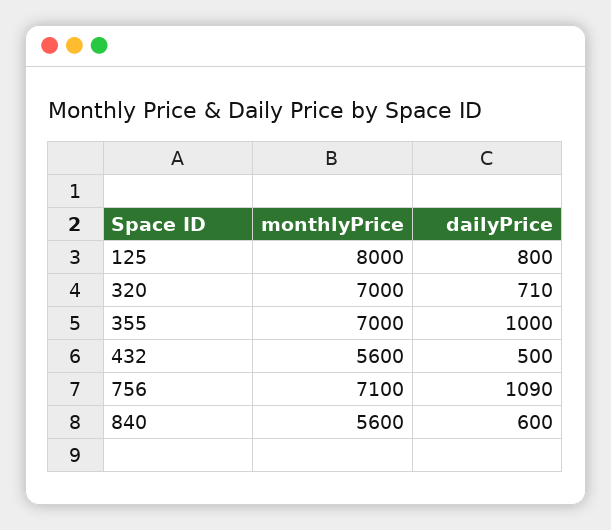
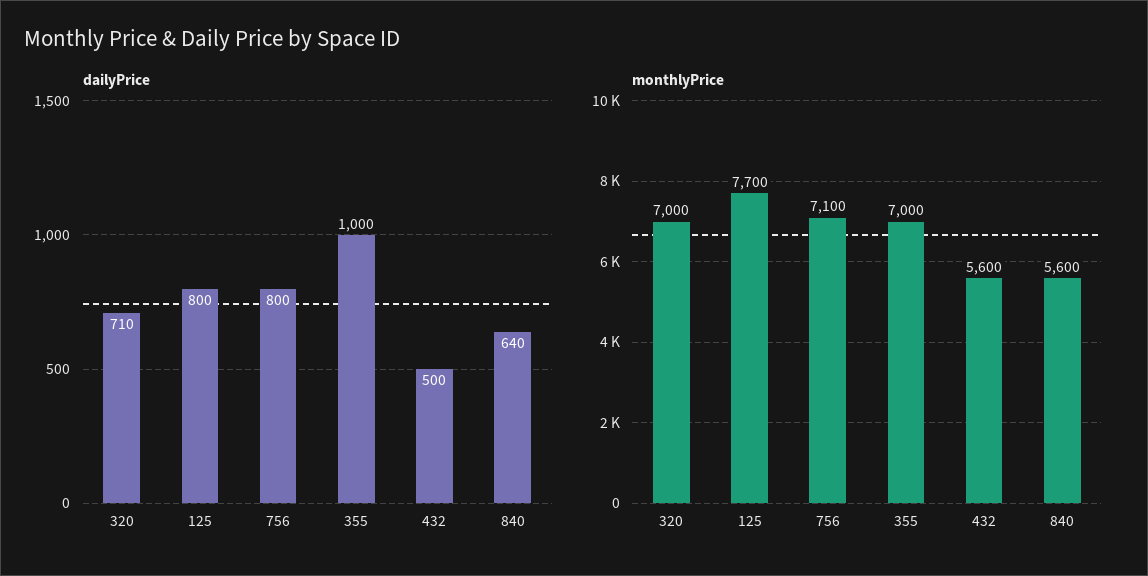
  {
    "monthlyPrice": {
-     "125": 8000,
+     "125": 7700,
      "320": 7000,
      "355": 7000,
      "432": 5600,
      "756": 7100,
      "840": 5600
    },
    "dailyPrice": {
      "125": 800,
      "320": 710,
      "355": 1000,
      "432": 500,
-     "756": 1090,
+     "756": 800,
-     "840": 600
+     "840": 640
    }
  }

